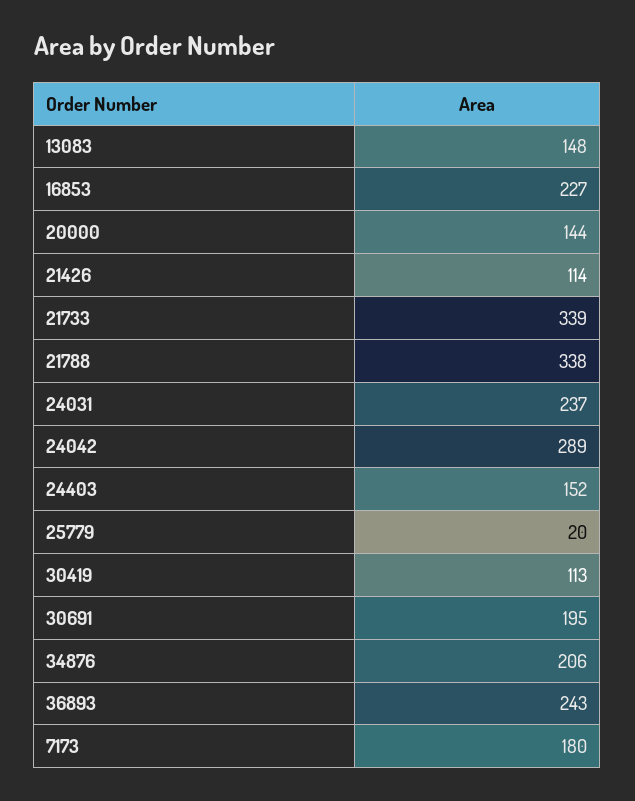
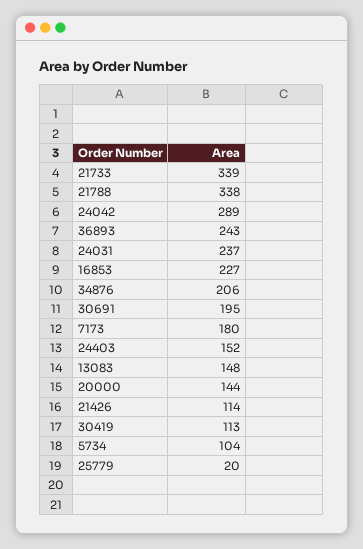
  {
    "13083": 148,
    "16853": 227,
    "20000": 144,
    "21426": 114,
    "21733": 339,
    "21788": 338,
    "24031": 237,
    "24042": 289,
    "24403": 152,
    "25779": 20,
    "30419": 113,
    "30691": 195,
    "34876": 206,
    "36893": 243,
-   "7173": 180
+   "7173": 180,
+   "5734": 104
  }

